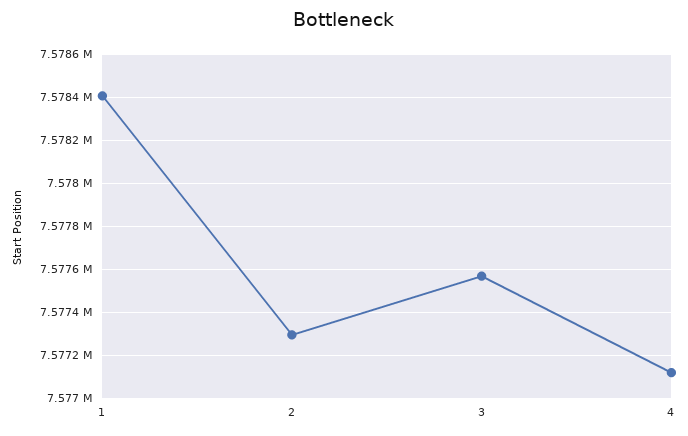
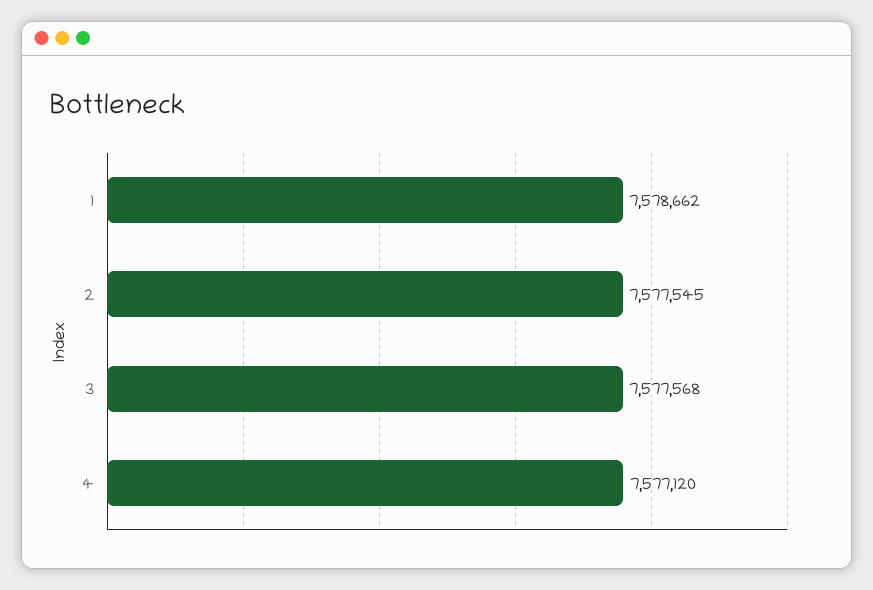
  {
-   "1": 7578400,
+   "1": 7578662,
-   "2": 7577300,
+   "2": 7577545,
    "3": 7577568,
    "4": 7577120
  }

